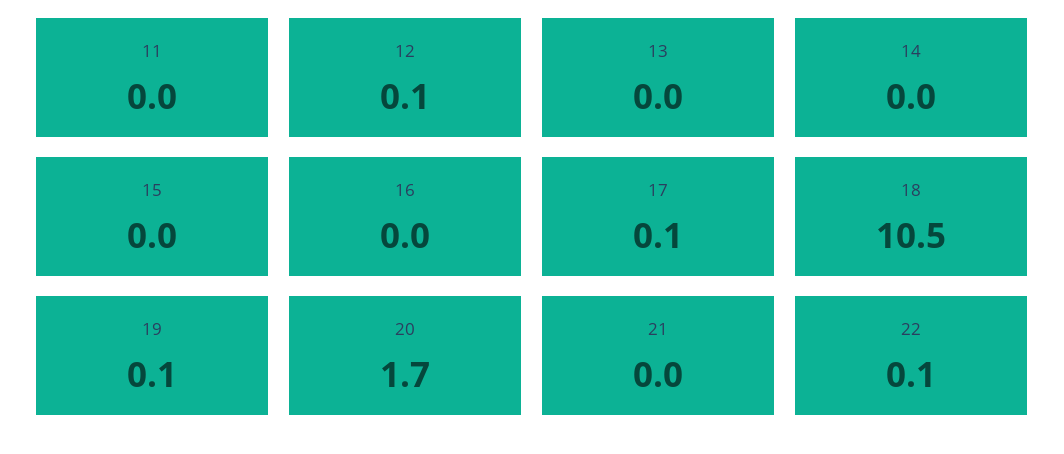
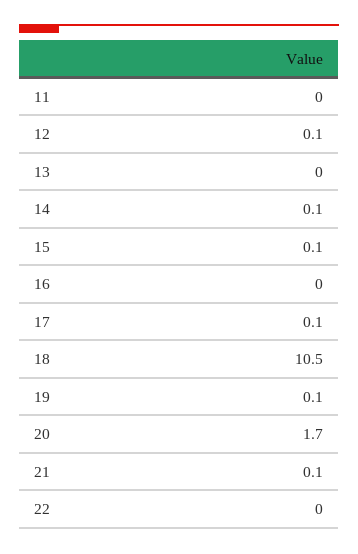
  {
    "11": 0,
    "12": 0.1,
    "13": 0,
-   "14": 0,
+   "14": 0.1,
-   "15": 0,
+   "15": 0.1,
    "16": 0,
    "17": 0.1,
    "18": 10.5,
    "19": 0.1,
    "20": 1.7,
-   "21": 0,
+   "21": 0.1,
-   "22": 0.1
+   "22": 0
  }

